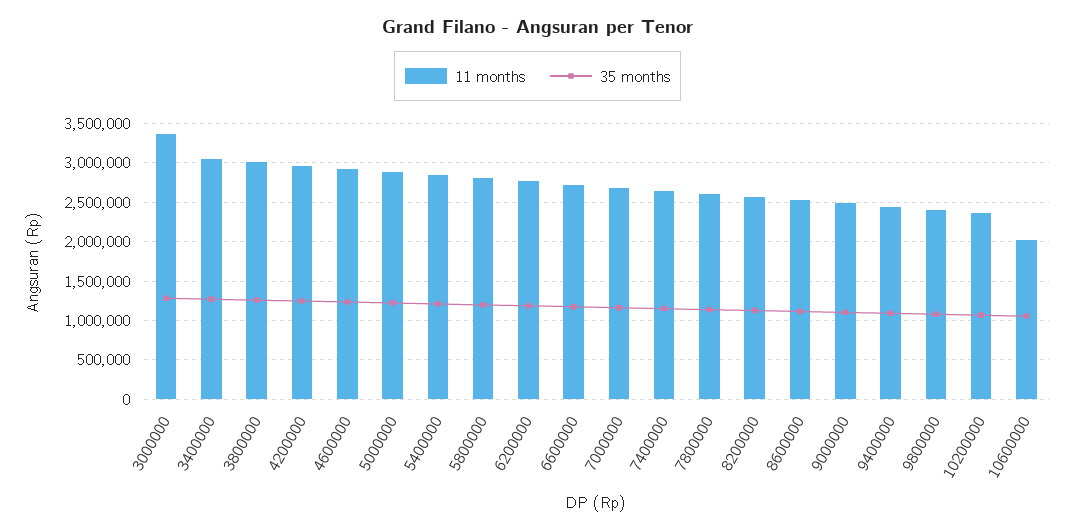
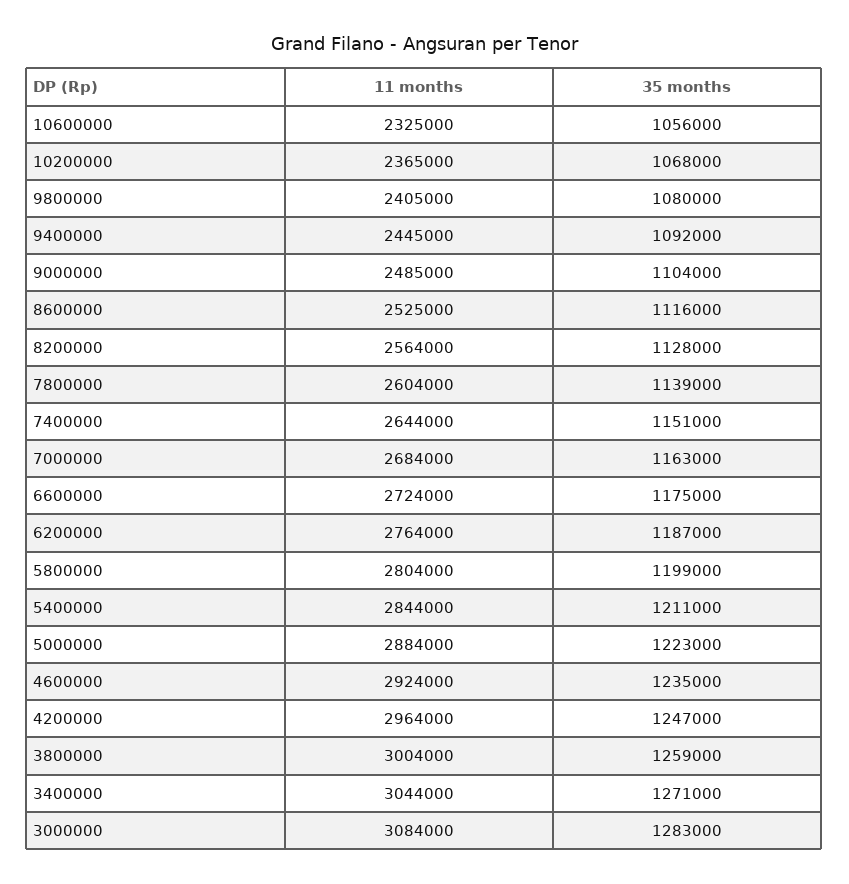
  {
    "11 months": {
-     "3000000": 3400000,
+     "3000000": 3084000,
      "3400000": 3044000,
      "3800000": 3004000,
      "4200000": 2964000,
      "4600000": 2924000,
      "5000000": 2884000,
      "5400000": 2844000,
      "5800000": 2804000,
      "6200000": 2764000,
      "6600000": 2724000,
      "7000000": 2684000,
      "7400000": 2644000,
      "7800000": 2604000,
      "8200000": 2564000,
      "8600000": 2525000,
      "9000000": 2485000,
      "9400000": 2445000,
      "9800000": 2405000,
      "10200000": 2365000,
-     "10600000": 2000000
+     "10600000": 2325000
    },
    "35 months": {
      "3000000": 1283000,
      "3400000": 1271000,
      "3800000": 1259000,
      "4200000": 1247000,
      "4600000": 1235000,
      "5000000": 1223000,
      "5400000": 1211000,
      "5800000": 1199000,
      "6200000": 1187000,
      "6600000": 1175000,
      "7000000": 1163000,
      "7400000": 1151000,
      "7800000": 1139000,
      "8200000": 1128000,
      "8600000": 1116000,
      "9000000": 1104000,
      "9400000": 1092000,
      "9800000": 1080000,
      "10200000": 1068000,
      "10600000": 1056000
    }
  }

